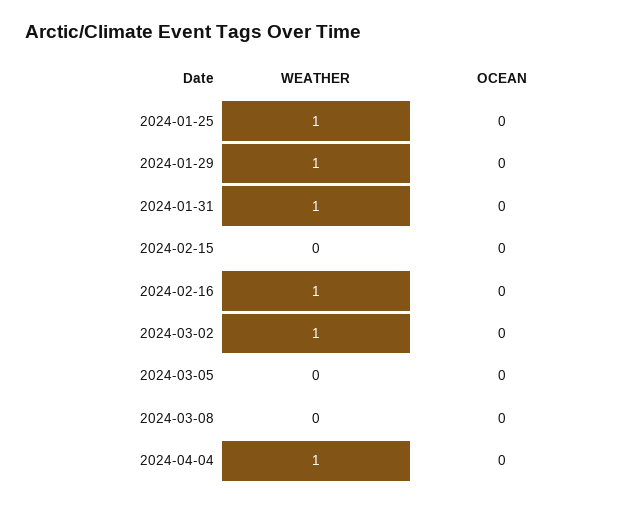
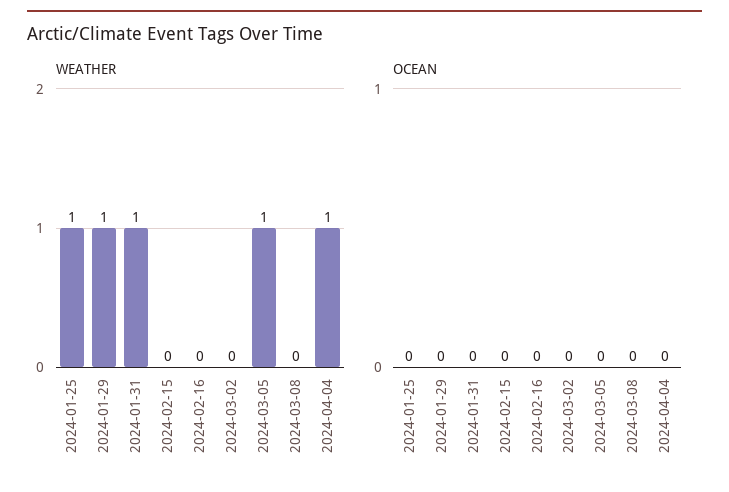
  {
    "WEATHER": {
      "2024-01-25": 1,
      "2024-01-29": 1,
      "2024-01-31": 1,
      "2024-02-15": 0,
-     "2024-02-16": 1,
+     "2024-02-16": 0,
-     "2024-03-02": 1,
+     "2024-03-02": 0,
-     "2024-03-05": 0,
+     "2024-03-05": 1,
      "2024-03-08": 0,
      "2024-04-04": 1
    },
    "OCEAN": {
      "2024-01-25": 0,
      "2024-01-29": 0,
      "2024-01-31": 0,
      "2024-02-15": 0,
      "2024-02-16": 0,
      "2024-03-02": 0,
      "2024-03-05": 0,
      "2024-03-08": 0,
      "2024-04-04": 0
    }
  }

